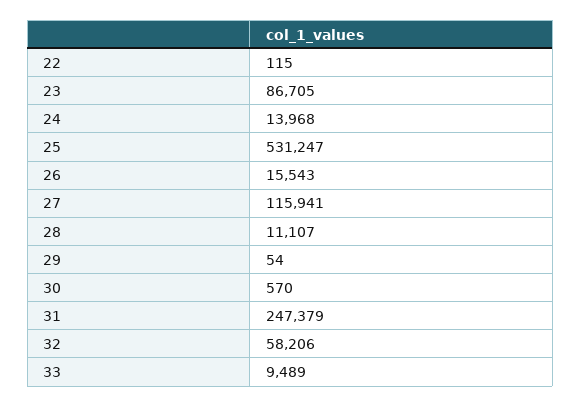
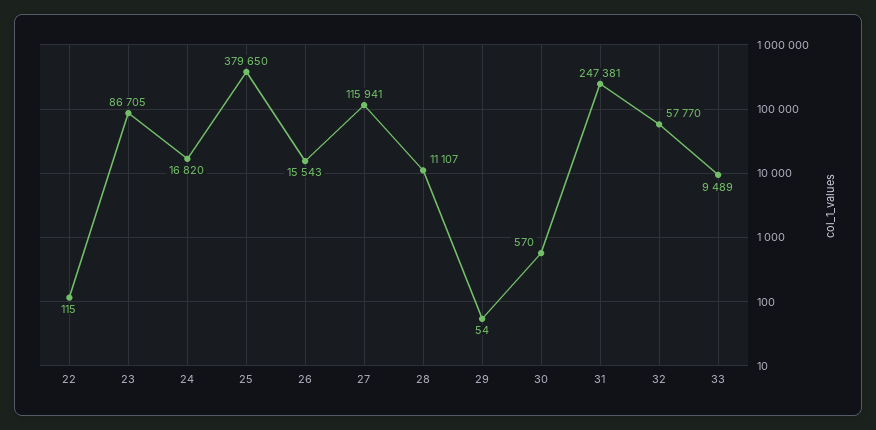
  {
    "22": 115,
    "23": 86705,
-   "24": 13968,
+   "24": 16820,
-   "25": 531247,
+   "25": 379650,
    "26": 15543,
    "27": 115941,
    "28": 11107,
    "29": 54,
    "30": 570,
-   "31": 247379,
+   "31": 247381,
-   "32": 58206,
+   "32": 57770,
    "33": 9489
  }

